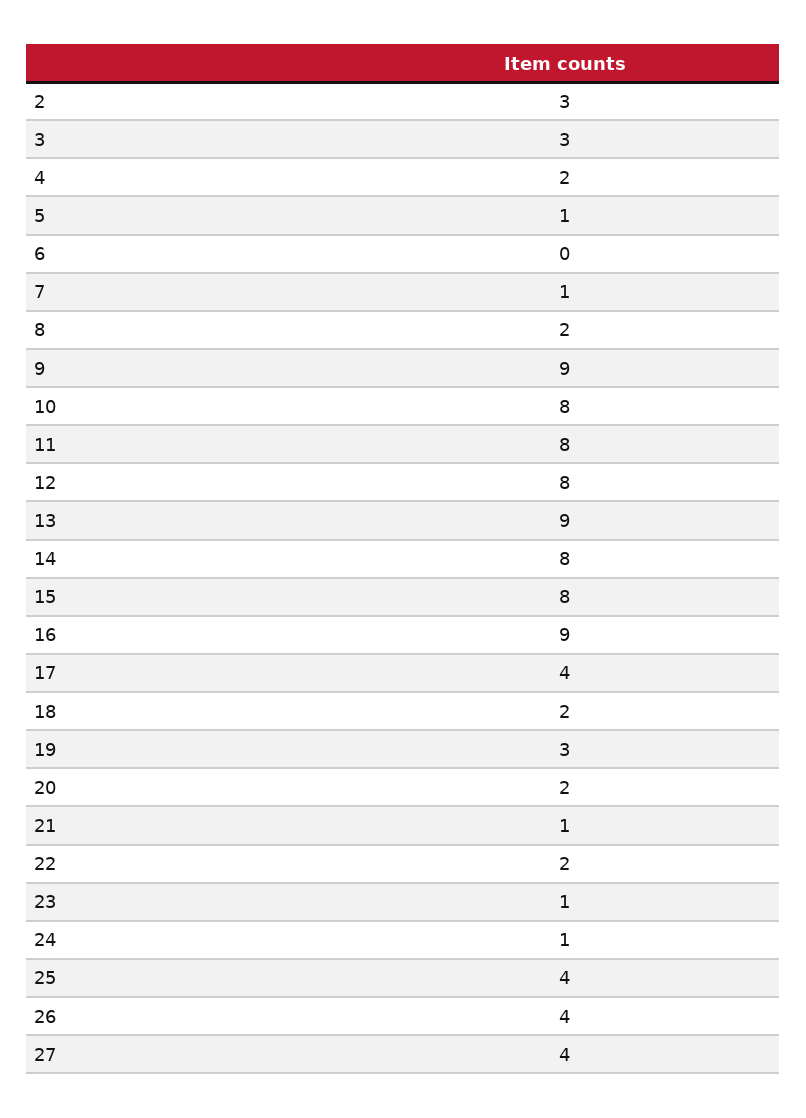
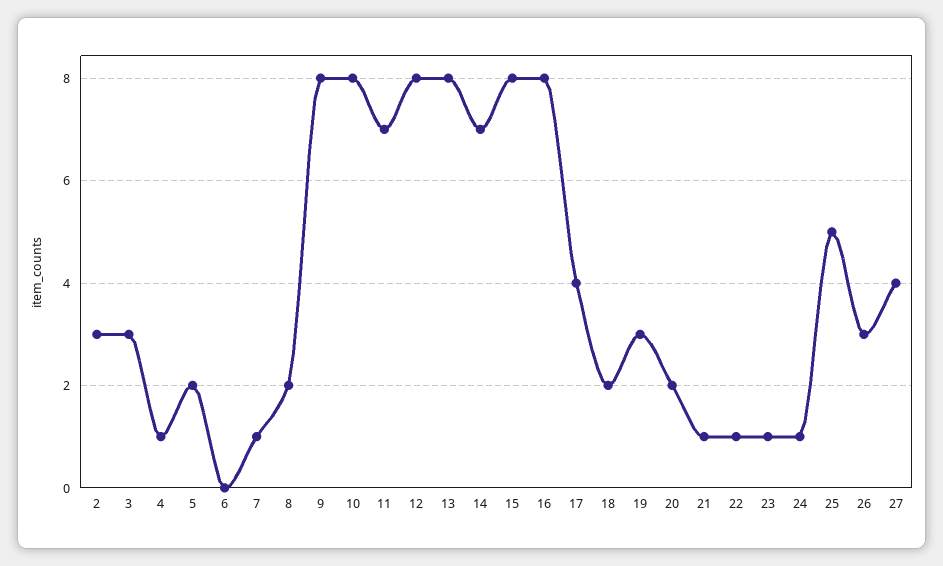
  {
    "2": 3,
    "3": 3,
-   "4": 2,
+   "4": 1,
-   "5": 1,
+   "5": 2,
    "6": 0,
    "7": 1,
    "8": 2,
-   "9": 9,
+   "9": 8,
    "10": 8,
-   "11": 8,
+   "11": 7,
    "12": 8,
-   "13": 9,
+   "13": 8,
-   "14": 8,
+   "14": 7,
    "15": 8,
-   "16": 9,
+   "16": 8,
    "17": 4,
    "18": 2,
    "19": 3,
    "20": 2,
    "21": 1,
-   "22": 2,
+   "22": 1,
    "23": 1,
    "24": 1,
-   "25": 4,
+   "25": 5,
-   "26": 4,
+   "26": 3,
    "27": 4
  }

